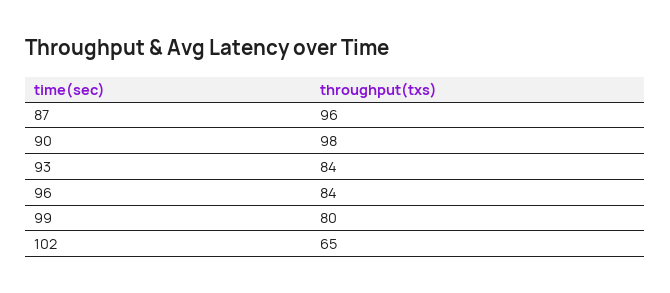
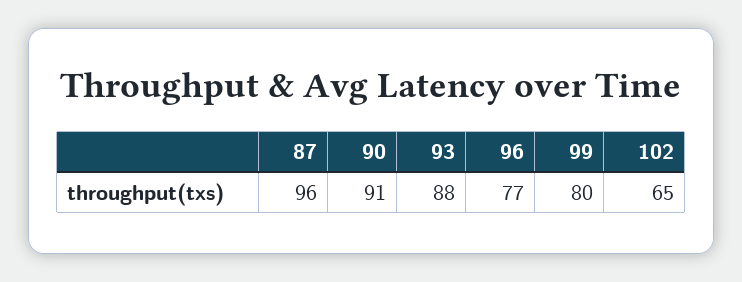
  {
    "87": 96,
-   "90": 98,
+   "90": 91,
-   "93": 84,
+   "93": 88,
-   "96": 84,
+   "96": 77,
    "99": 80,
    "102": 65
  }

